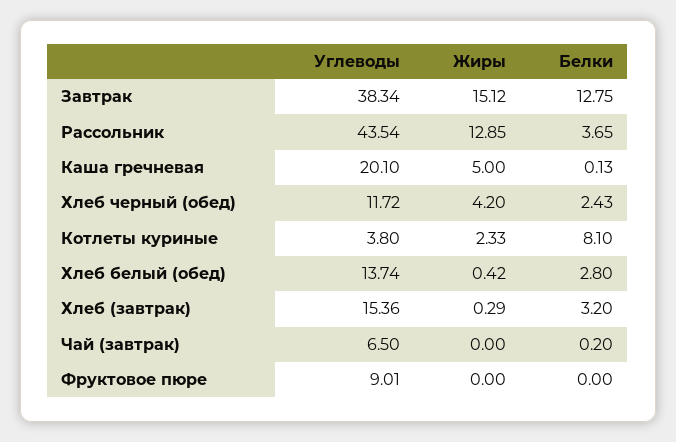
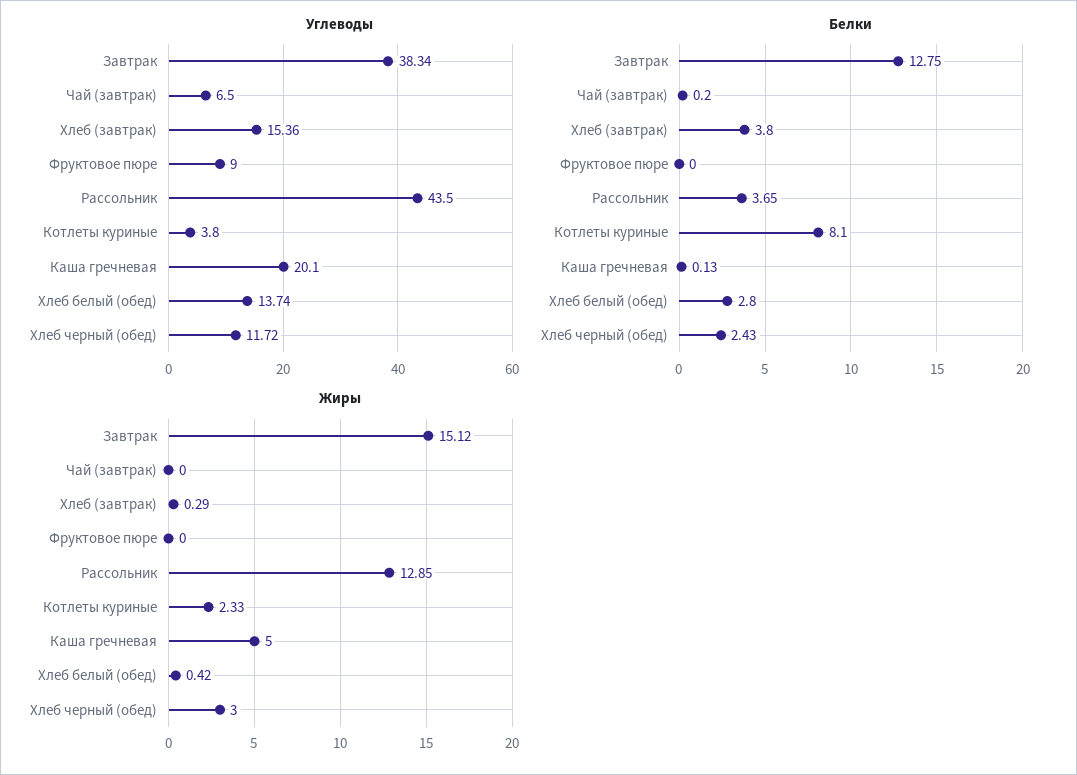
  {
    "Углеводы": {
      "Завтрак": 38.34,
-     "Рассольник": 43.54,
+     "Рассольник": 43.5,
      "Каша гречневая": 20.1,
      "Хлеб черный (обед)": 11.72,
      "Котлеты куриные": 3.8,
      "Хлеб белый (обед)": 13.74,
      "Хлеб (завтрак)": 15.36,
      "Чай (завтрак)": 6.5,
-     "Фруктовое пюре": 9.01
+     "Фруктовое пюре": 9
    },
    "Жиры": {
      "Завтрак": 15.12,
      "Рассольник": 12.85,
      "Каша гречневая": 5,
-     "Хлеб черный (обед)": 4.2,
+     "Хлеб черный (обед)": 3,
      "Котлеты куриные": 2.33,
      "Хлеб белый (обед)": 0.42,
      "Хлеб (завтрак)": 0.29,
      "Чай (завтрак)": 0,
      "Фруктовое пюре": 0
    },
    "Белки": {
      "Завтрак": 12.75,
      "Рассольник": 3.65,
      "Каша гречневая": 0.13,
      "Хлеб черный (обед)": 2.43,
      "Котлеты куриные": 8.1,
      "Хлеб белый (обед)": 2.8,
-     "Хлеб (завтрак)": 3.2,
+     "Хлеб (завтрак)": 3.8,
      "Чай (завтрак)": 0.2,
      "Фруктовое пюре": 0
    }
  }

